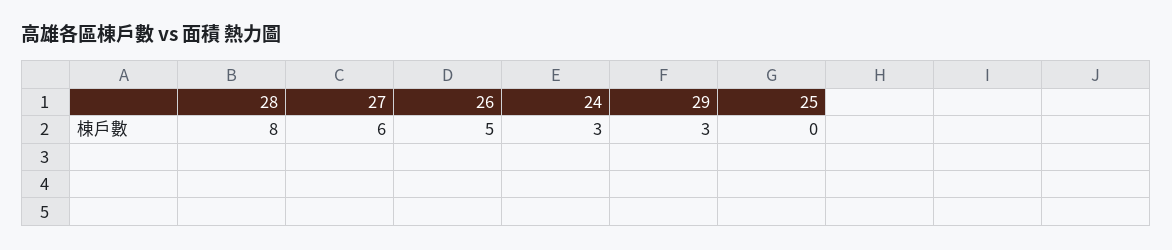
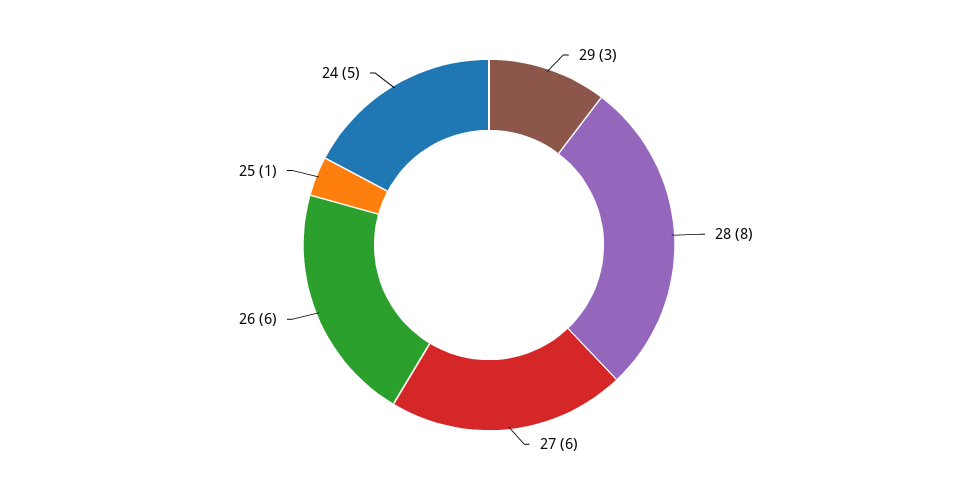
  {
    "28": 8,
    "27": 6,
-   "26": 5,
+   "26": 6,
-   "24": 3,
+   "24": 5,
    "29": 3,
-   "25": 0
+   "25": 1
  }

